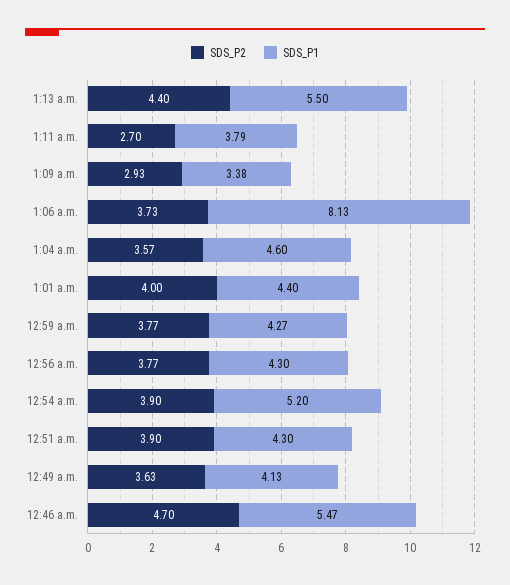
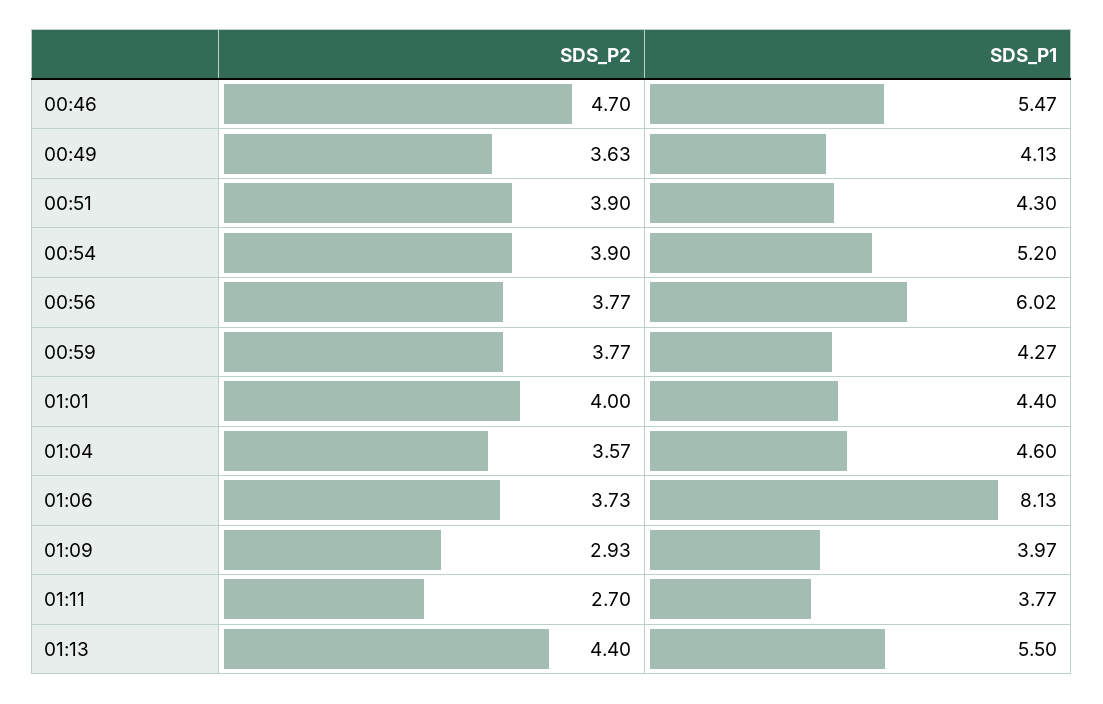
  {
    "SDS_P2": {
      "1:13 a.m.": 4.4,
      "1:11 a.m.": 2.7,
      "1:09 a.m.": 2.93,
      "1:06 a.m.": 3.73,
      "1:04 a.m.": 3.57,
      "1:01 a.m.": 4,
      "12:59 a.m.": 3.77,
      "12:56 a.m.": 3.77,
      "12:54 a.m.": 3.9,
      "12:51 a.m.": 3.9,
      "12:49 a.m.": 3.63,
      "12:46 a.m.": 4.7
    },
    "SDS_P1": {
      "1:13 a.m.": 5.5,
-     "1:11 a.m.": 3.79,
+     "1:11 a.m.": 3.77,
-     "1:09 a.m.": 3.38,
+     "1:09 a.m.": 3.97,
      "1:06 a.m.": 8.13,
      "1:04 a.m.": 4.6,
      "1:01 a.m.": 4.4,
      "12:59 a.m.": 4.27,
-     "12:56 a.m.": 4.3,
+     "12:56 a.m.": 6.02,
      "12:54 a.m.": 5.2,
      "12:51 a.m.": 4.3,
      "12:49 a.m.": 4.13,
      "12:46 a.m.": 5.47
    }
  }

